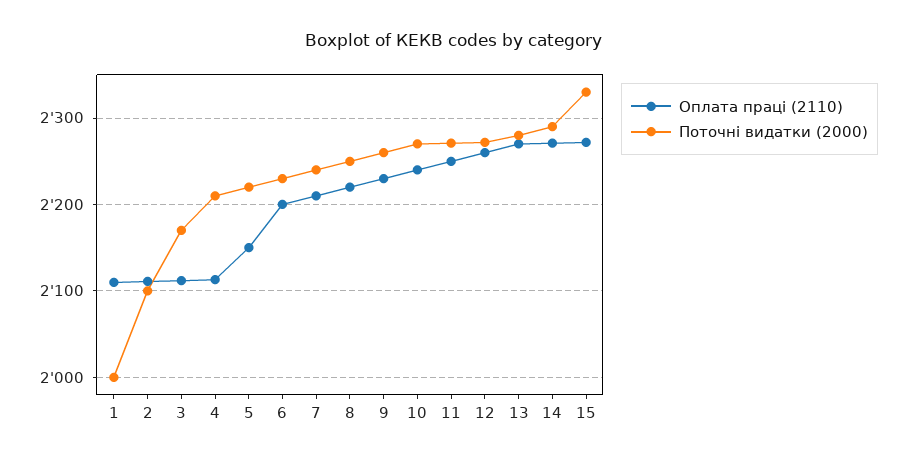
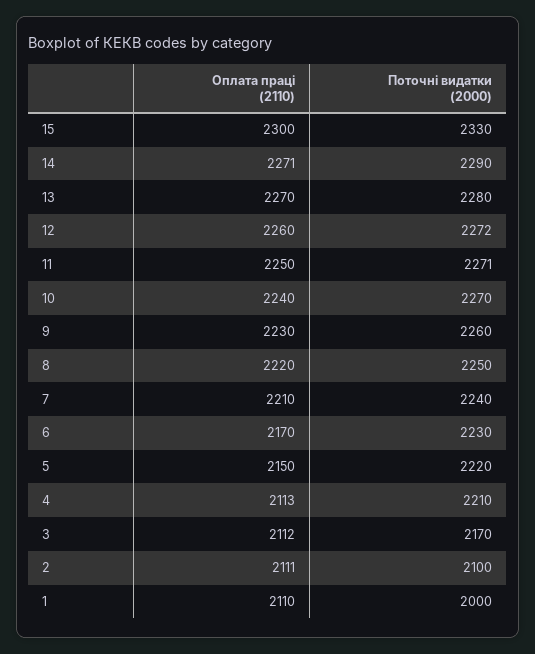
  {
    "Оплата праці (2110)": {
      "1": 2110,
      "2": 2111,
      "3": 2112,
      "4": 2113,
      "5": 2150,
-     "6": 2200,
+     "6": 2170,
      "7": 2210,
      "8": 2220,
      "9": 2230,
      "10": 2240,
      "11": 2250,
      "12": 2260,
      "13": 2270,
      "14": 2271,
-     "15": 2270
+     "15": 2300
    },
    "Поточні видатки (2000)": {
      "1": 2000,
      "2": 2100,
      "3": 2170,
      "4": 2210,
      "5": 2220,
      "6": 2230,
      "7": 2240,
      "8": 2250,
      "9": 2260,
      "10": 2270,
      "11": 2271,
      "12": 2272,
      "13": 2280,
      "14": 2290,
      "15": 2330
    }
  }

